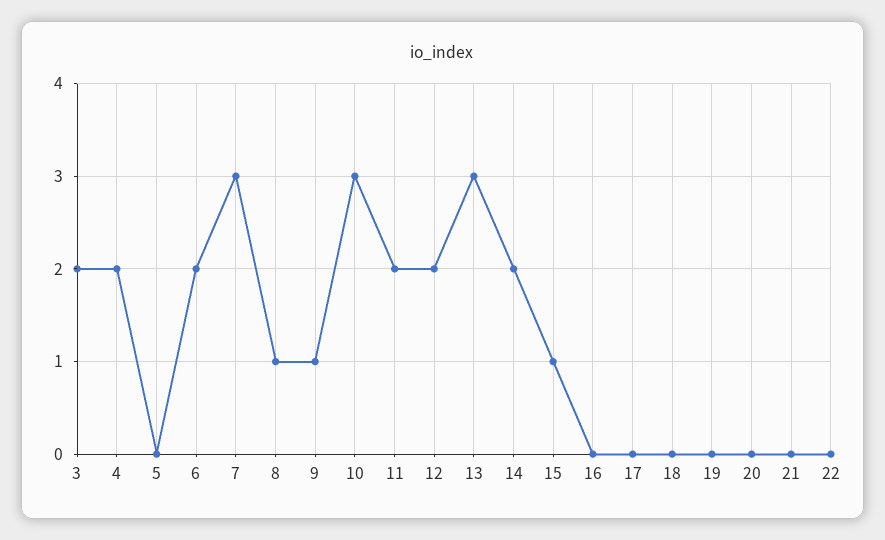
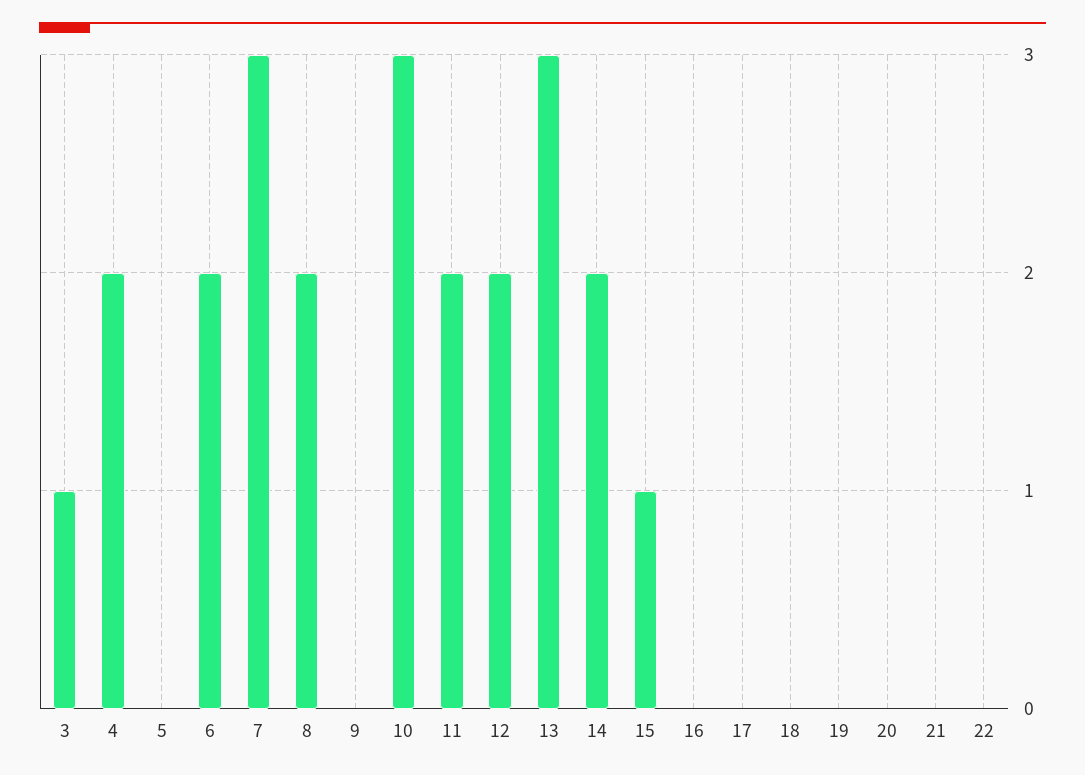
  {
-   "3": 2,
+   "3": 1,
    "4": 2,
    "5": 0,
    "6": 2,
    "7": 3,
-   "8": 1,
+   "8": 2,
-   "9": 1,
+   "9": 0,
    "10": 3,
    "11": 2,
    "12": 2,
    "13": 3,
    "14": 2,
    "15": 1,
    "16": 0,
    "17": 0,
    "18": 0,
    "19": 0,
    "20": 0,
    "21": 0,
    "22": 0
  }

